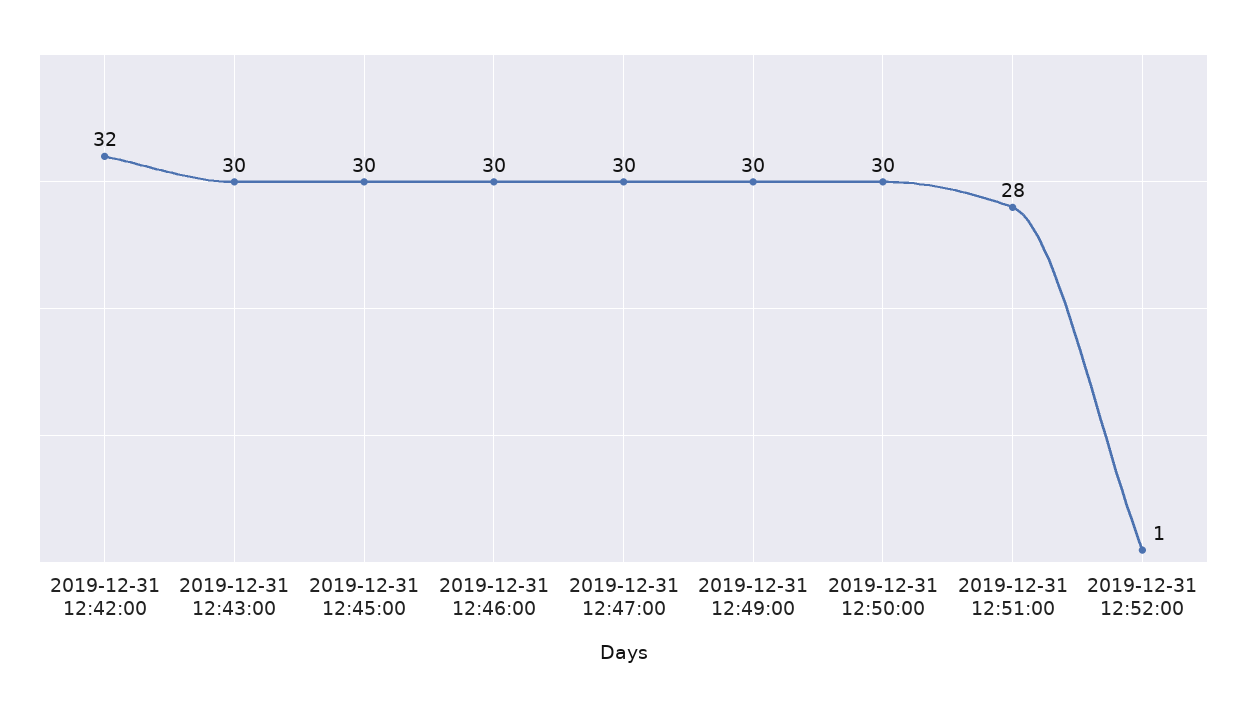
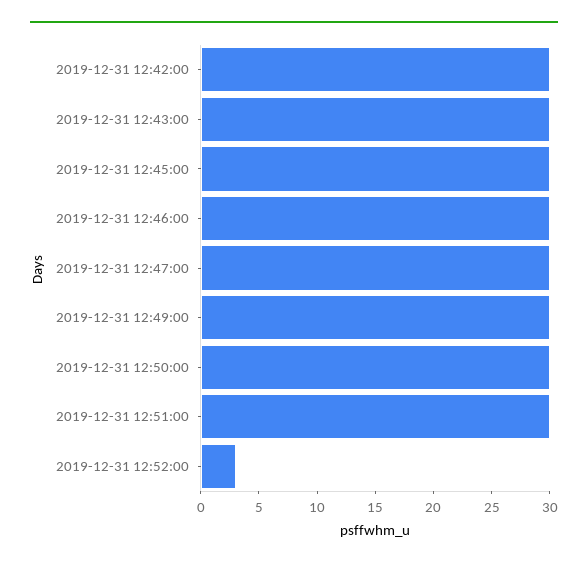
  {
-   "2019-12-31 12:42:00": 32,
+   "2019-12-31 12:42:00": 30,
    "2019-12-31 12:43:00": 30,
    "2019-12-31 12:45:00": 30,
    "2019-12-31 12:46:00": 30,
    "2019-12-31 12:47:00": 30,
    "2019-12-31 12:49:00": 30,
    "2019-12-31 12:50:00": 30,
-   "2019-12-31 12:51:00": 28,
+   "2019-12-31 12:51:00": 30,
-   "2019-12-31 12:52:00": 1
+   "2019-12-31 12:52:00": 3
  }

